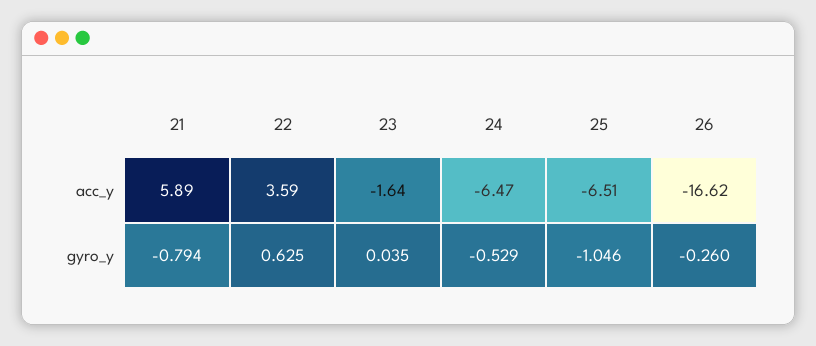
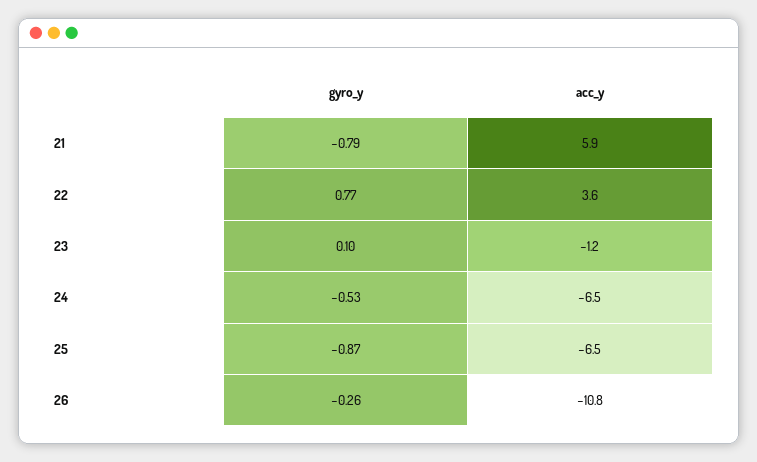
  {
    "21": {
      "acc_y": 5.89,
      "gyro_y": -0.794
    },
    "22": {
      "acc_y": 3.59,
-     "gyro_y": 0.625
+     "gyro_y": 0.77
    },
    "23": {
-     "acc_y": -1.64,
+     "acc_y": -1.2,
-     "gyro_y": 0.035
+     "gyro_y": 0.1
    },
    "24": {
      "acc_y": -6.47,
      "gyro_y": -0.529
    },
    "25": {
      "acc_y": -6.51,
-     "gyro_y": -1.046
+     "gyro_y": -0.87
    },
    "26": {
-     "acc_y": -16.62,
+     "acc_y": -10.8,
      "gyro_y": -0.26
    }
  }

